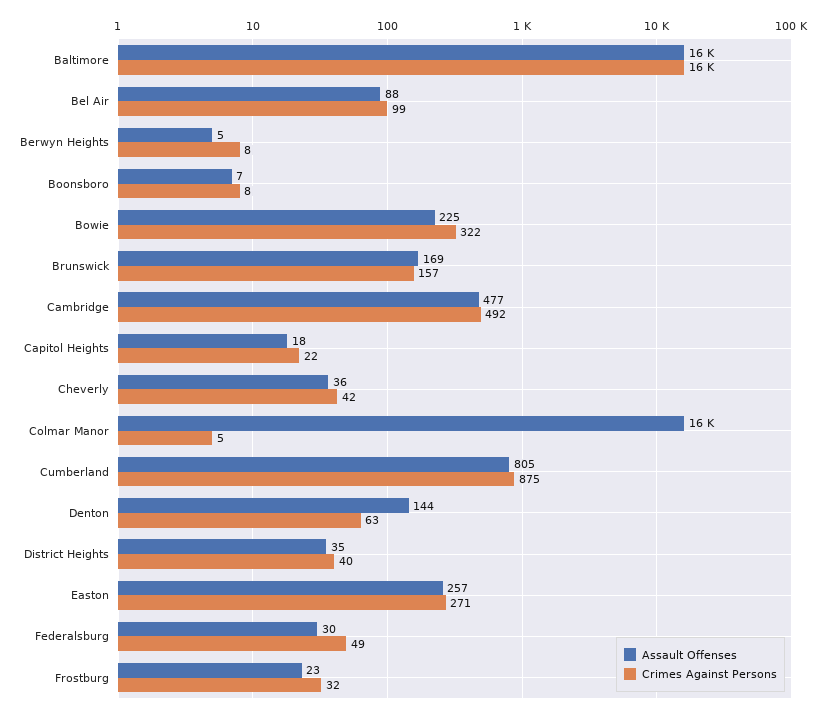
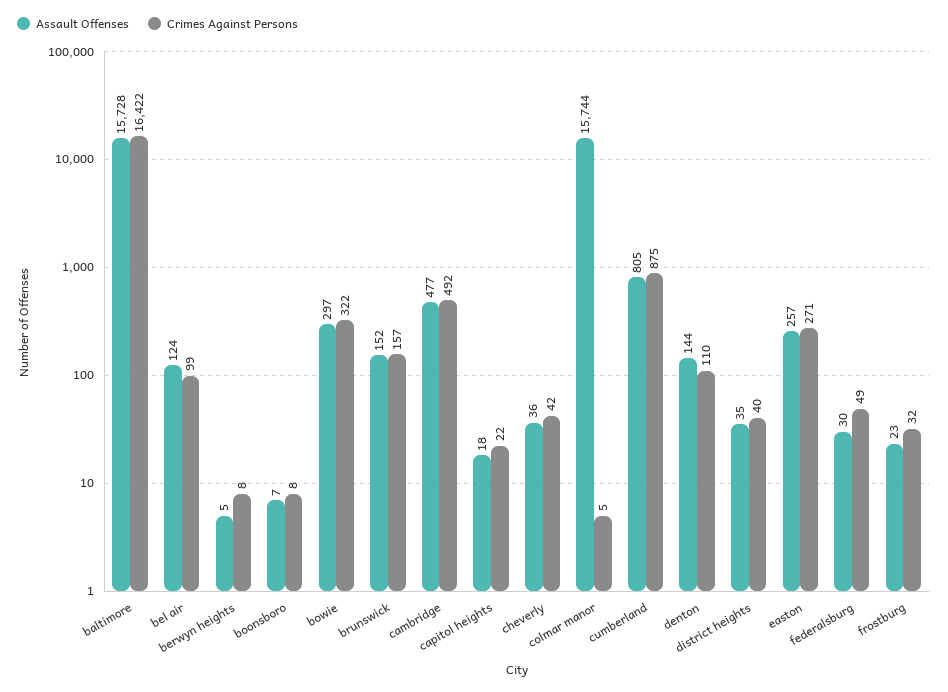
  {
    "Assault Offenses": {
      "Baltimore": 15728,
-     "Bel Air": 88,
+     "Bel Air": 124,
      "Berwyn Heights": 5,
      "Boonsboro": 7,
-     "Bowie": 225,
+     "Bowie": 297,
-     "Brunswick": 169,
+     "Brunswick": 152,
      "Cambridge": 477,
      "Capitol Heights": 18,
      "Cheverly": 36,
      "Colmar Manor": 15744,
      "Cumberland": 805,
      "Denton": 144,
      "District Heights": 35,
      "Easton": 257,
      "Federalsburg": 30,
      "Frostburg": 23
    },
    "Crimes Against Persons": {
      "Baltimore": 16422,
      "Bel Air": 99,
      "Berwyn Heights": 8,
      "Boonsboro": 8,
      "Bowie": 322,
      "Brunswick": 157,
      "Cambridge": 492,
      "Capitol Heights": 22,
      "Cheverly": 42,
      "Colmar Manor": 5,
      "Cumberland": 875,
-     "Denton": 63,
+     "Denton": 110,
      "District Heights": 40,
      "Easton": 271,
      "Federalsburg": 49,
      "Frostburg": 32
    }
  }

